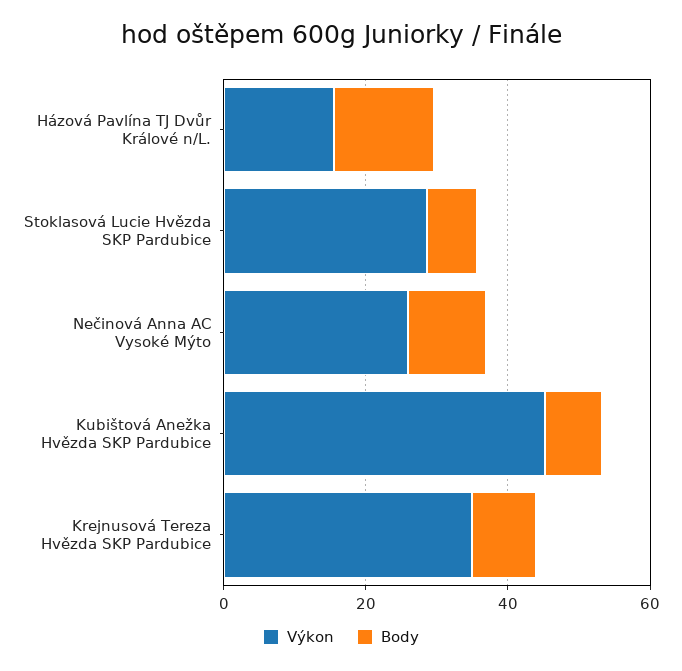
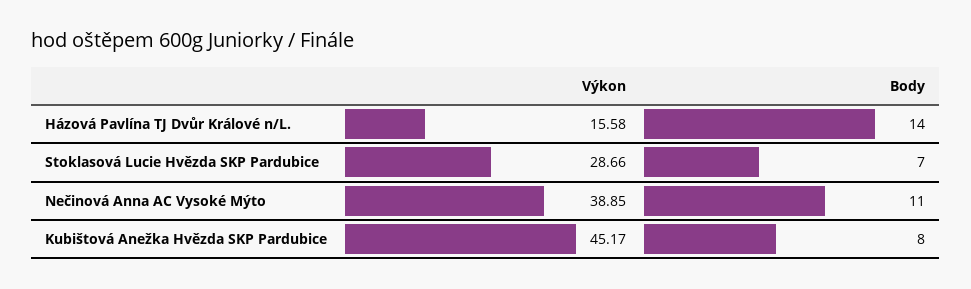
  {
    "Výkon": {
      "Házová Pavlína TJ Dvůr Králové n/L.": 15.58,
      "Stoklasová Lucie Hvězda SKP Pardubice": 28.66,
-     "Nečinová Anna AC Vysoké Mýto": 25,
+     "Nečinová Anna AC Vysoké Mýto": 38.85,
-     "Kubištová Anežka Hvězda SKP Pardubice": 45.17,
+     "Kubištová Anežka Hvězda SKP Pardubice": 45.17
-     "Krejnusová Tereza Hvězda SKP Pardubice": 35
    },
    "Body": {
      "Házová Pavlína TJ Dvůr Králové n/L.": 14,
      "Stoklasová Lucie Hvězda SKP Pardubice": 7,
      "Nečinová Anna AC Vysoké Mýto": 11,
-     "Kubištová Anežka Hvězda SKP Pardubice": 8,
+     "Kubištová Anežka Hvězda SKP Pardubice": 8
-     "Krejnusová Tereza Hvězda SKP Pardubice": 10
    }
  }

